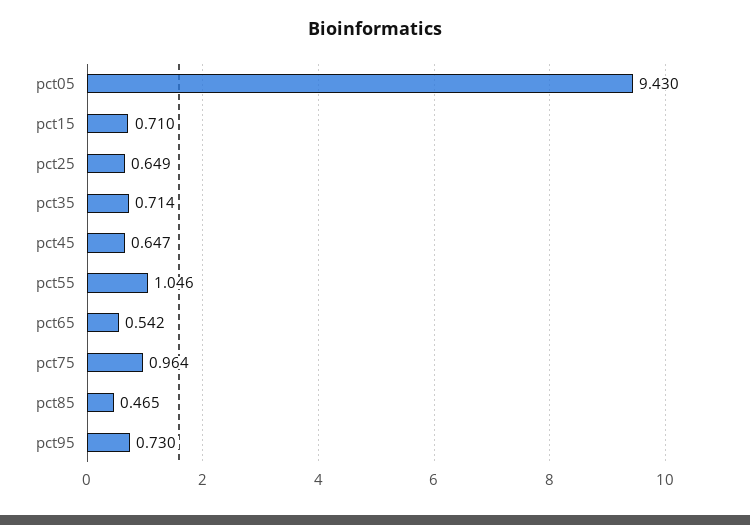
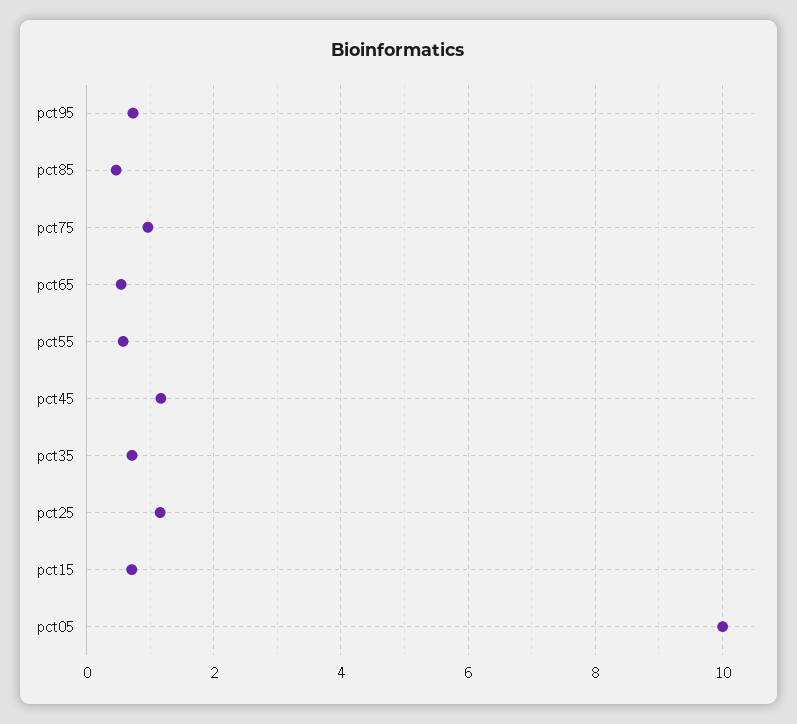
  {
-   "pct05": 9.43,
+   "pct05": 10,
    "pct15": 0.71,
-   "pct25": 0.649,
+   "pct25": 1.2,
    "pct35": 0.714,
-   "pct45": 0.647,
+   "pct45": 1.2,
-   "pct55": 1.046,
+   "pct55": 0.6,
    "pct65": 0.542,
    "pct75": 0.964,
    "pct85": 0.465,
    "pct95": 0.73
  }

